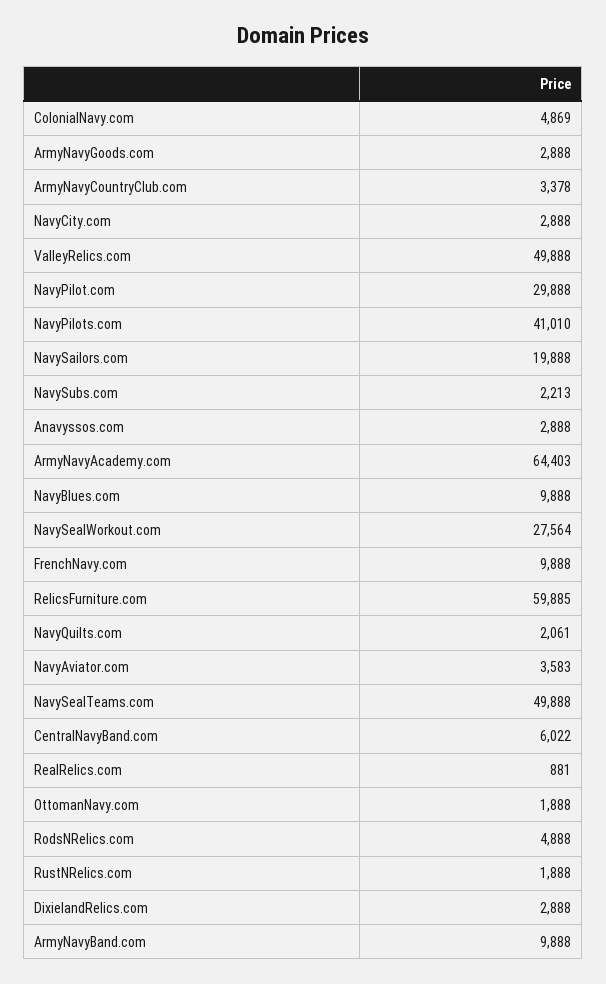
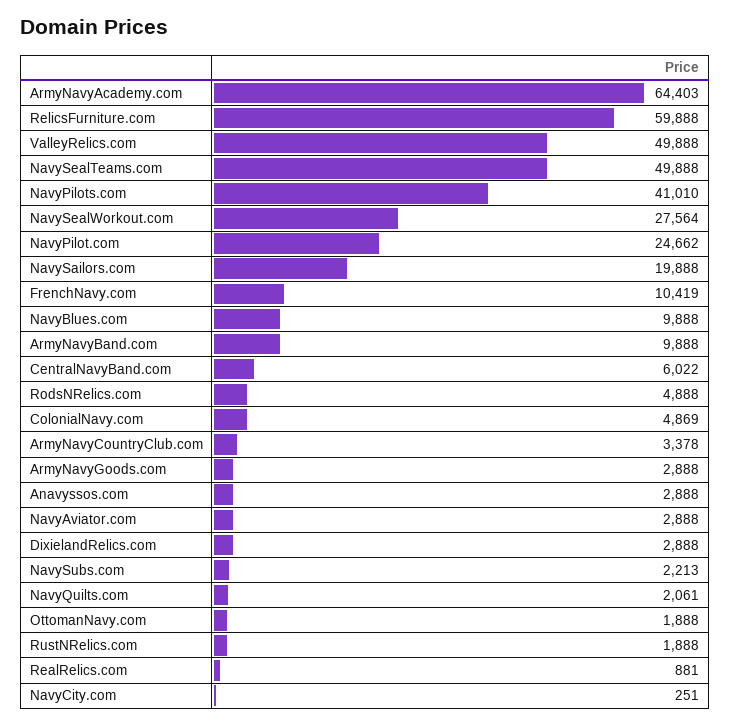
  {
    "ColonialNavy.com": 4869,
    "ArmyNavyGoods.com": 2888,
    "ArmyNavyCountryClub.com": 3378,
-   "NavyCity.com": 2888,
+   "NavyCity.com": 251,
    "ValleyRelics.com": 49888,
-   "NavyPilot.com": 29888,
+   "NavyPilot.com": 24662,
    "NavyPilots.com": 41010,
    "NavySailors.com": 19888,
    "NavySubs.com": 2213,
    "Anavyssos.com": 2888,
    "ArmyNavyAcademy.com": 64403,
    "NavyBlues.com": 9888,
    "NavySealWorkout.com": 27564,
-   "FrenchNavy.com": 9888,
+   "FrenchNavy.com": 10419,
-   "RelicsFurniture.com": 59885,
+   "RelicsFurniture.com": 59888,
    "NavyQuilts.com": 2061,
-   "NavyAviator.com": 3583,
+   "NavyAviator.com": 2888,
    "NavySealTeams.com": 49888,
    "CentralNavyBand.com": 6022,
    "RealRelics.com": 881,
    "OttomanNavy.com": 1888,
    "RodsNRelics.com": 4888,
    "RustNRelics.com": 1888,
    "DixielandRelics.com": 2888,
    "ArmyNavyBand.com": 9888
  }

